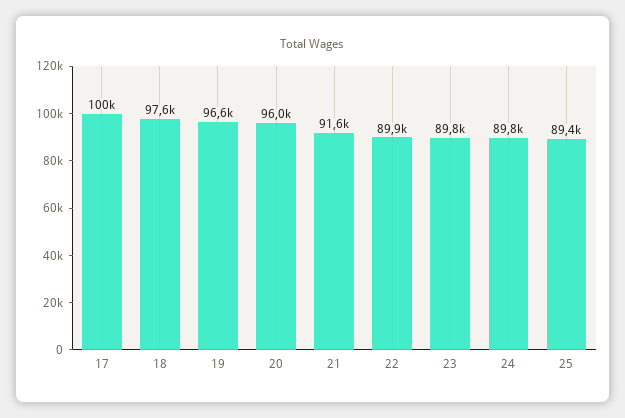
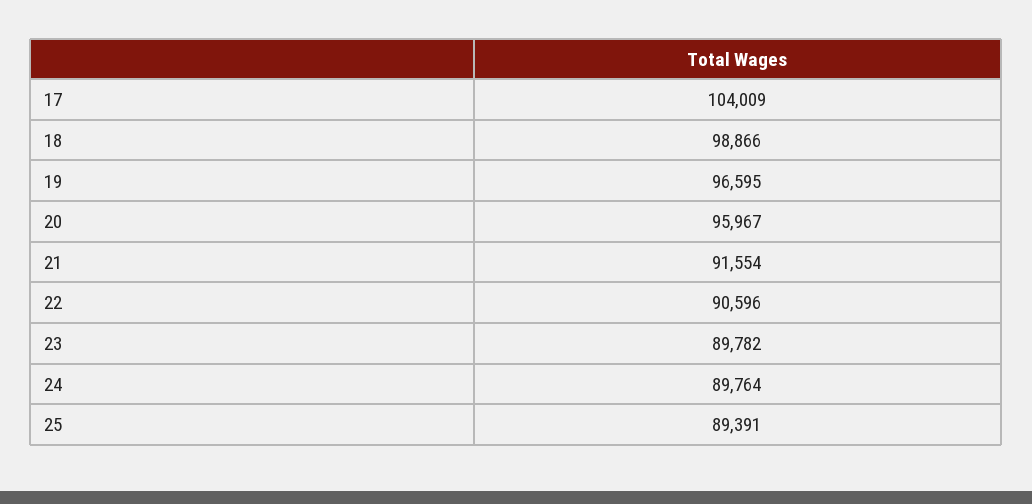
  {
-   "17": 100000,
+   "17": 104009,
-   "18": 97600,
+   "18": 98866,
    "19": 96595,
    "20": 95967,
    "21": 91554,
-   "22": 89900,
+   "22": 90596,
    "23": 89782,
    "24": 89764,
    "25": 89391
  }

